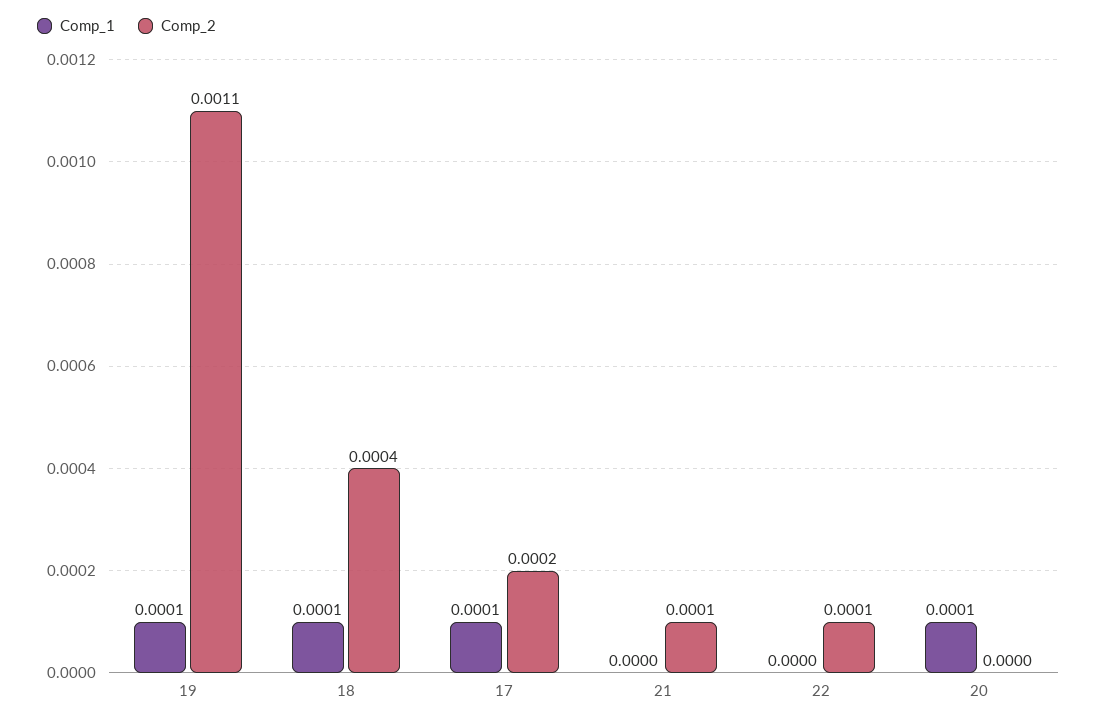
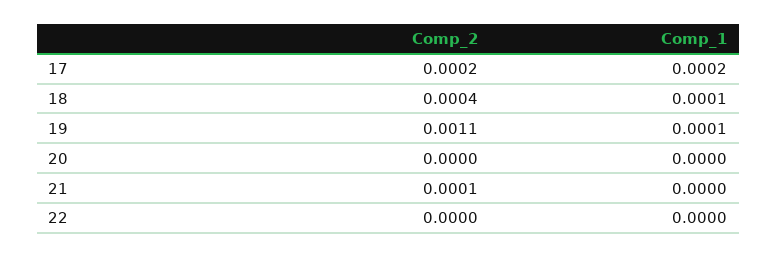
  {
    "Comp_1": {
      "19": 0.0001,
      "18": 0.0001,
-     "17": 0.0001,
+     "17": 0.0002,
      "21": 0,
      "22": 0,
-     "20": 0.0001
+     "20": 0
    },
    "Comp_2": {
      "19": 0.0011,
      "18": 0.0004,
      "17": 0.0002,
      "21": 0.0001,
-     "22": 0.0001,
+     "22": 0,
      "20": 0
    }
  }

